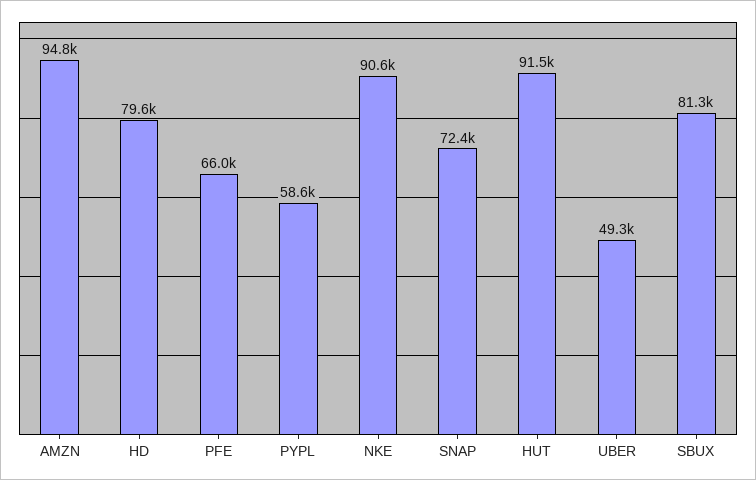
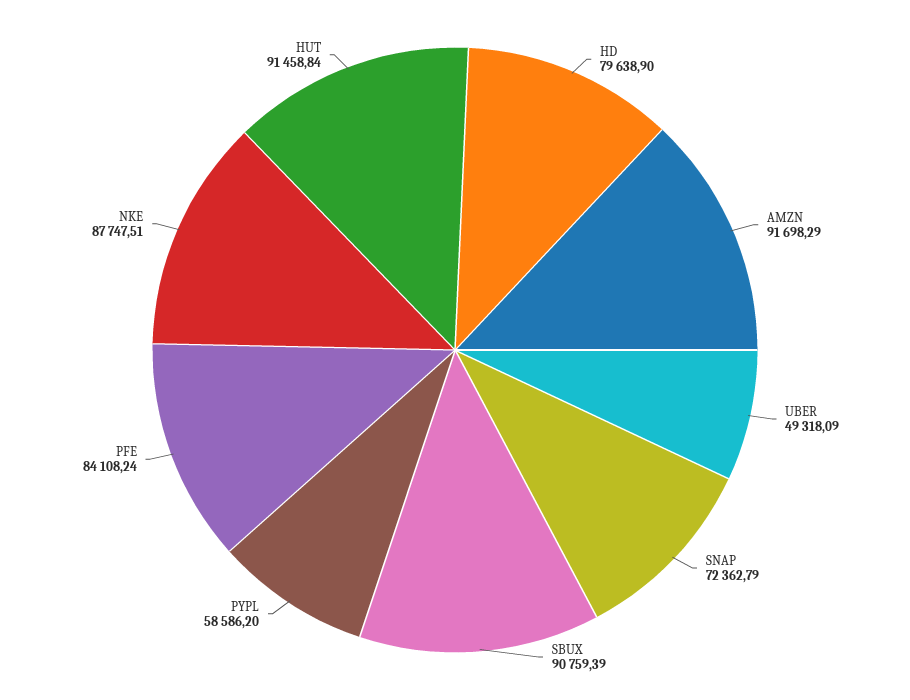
  {
-   "AMZN": 94800,
+   "AMZN": 91698.29,
    "HD": 79638.9,
-   "PFE": 66000,
+   "PFE": 84108.24,
    "PYPL": 58586.2,
-   "NKE": 90600,
+   "NKE": 87747.51,
    "SNAP": 72362.79,
    "HUT": 91458.84,
    "UBER": 49318.09,
-   "SBUX": 81300
+   "SBUX": 90759.39
  }

